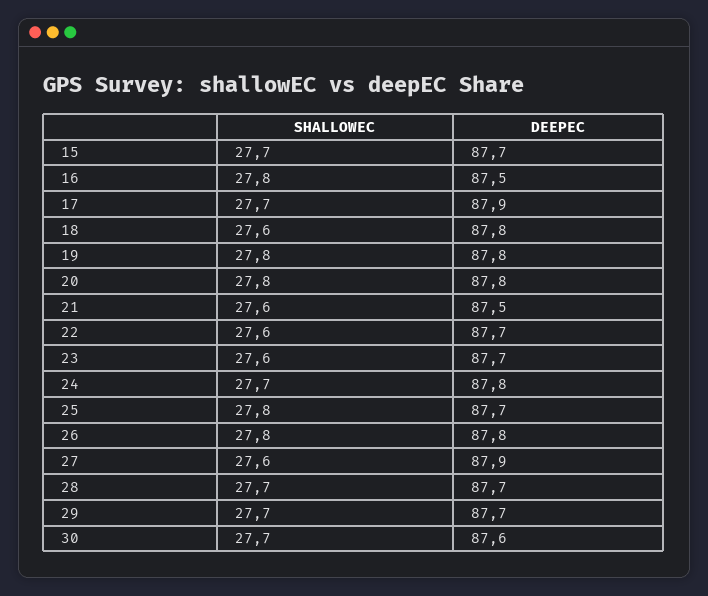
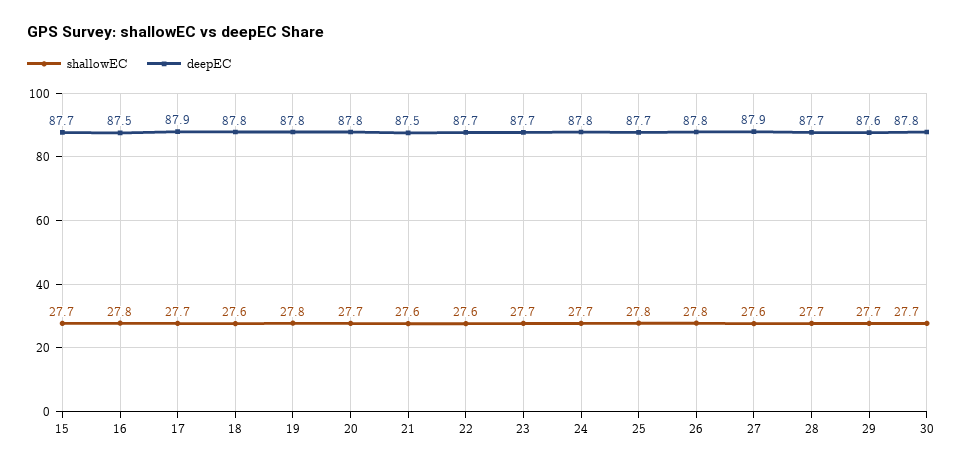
  {
    "SHALLOWEC": {
      "15": 27.7,
      "16": 27.8,
      "17": 27.7,
      "18": 27.6,
      "19": 27.8,
-     "20": 27.8,
+     "20": 27.7,
      "21": 27.6,
      "22": 27.6,
-     "23": 27.6,
+     "23": 27.7,
      "24": 27.7,
      "25": 27.8,
      "26": 27.8,
      "27": 27.6,
      "28": 27.7,
      "29": 27.7,
      "30": 27.7
    },
    "DEEPEC": {
      "15": 87.7,
      "16": 87.5,
      "17": 87.9,
      "18": 87.8,
      "19": 87.8,
      "20": 87.8,
      "21": 87.5,
      "22": 87.7,
      "23": 87.7,
      "24": 87.8,
      "25": 87.7,
      "26": 87.8,
      "27": 87.9,
      "28": 87.7,
-     "29": 87.7,
+     "29": 87.6,
-     "30": 87.6
+     "30": 87.8
    }
  }

